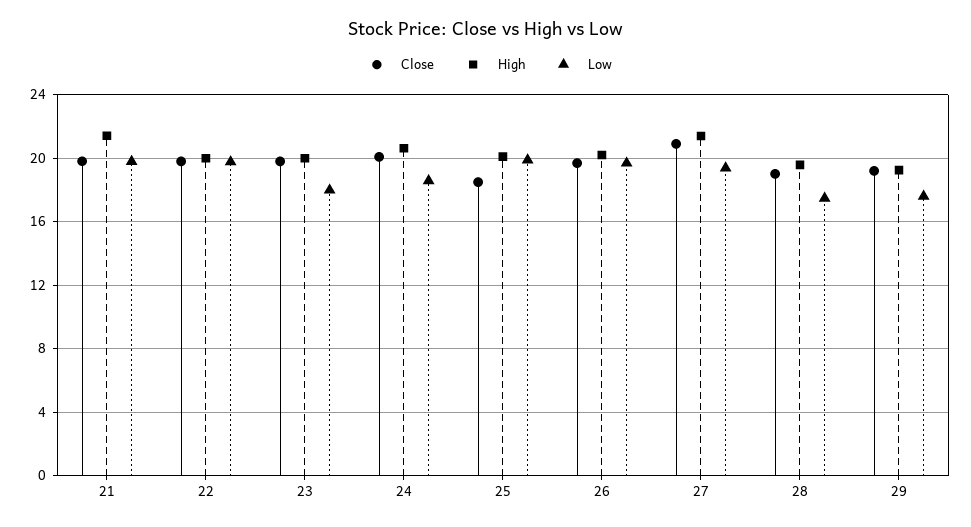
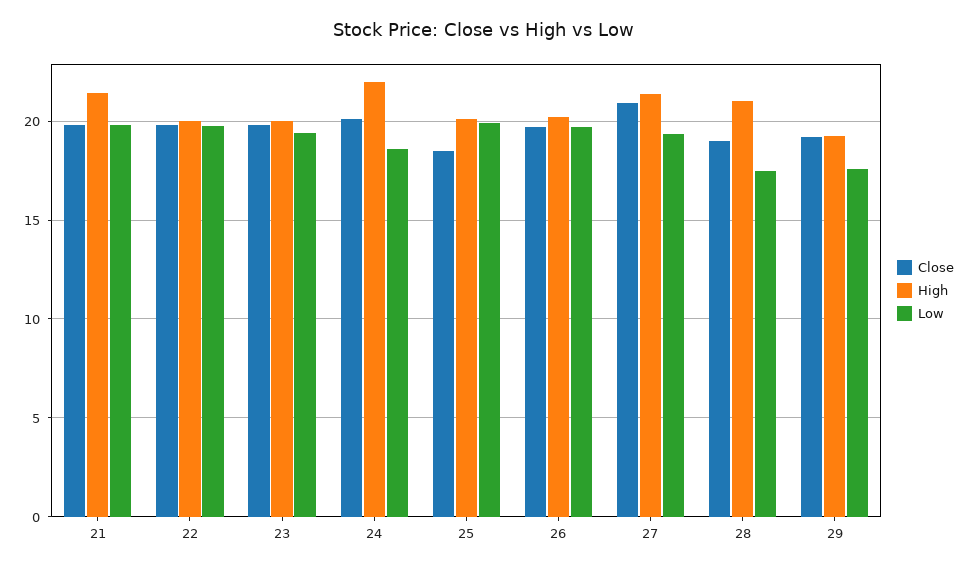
  {
    "Close": {
      "21": 20,
      "22": 20,
      "23": 20,
      "24": 20,
      "25": 18.5,
      "26": 19.5,
      "27": 21,
      "28": 19,
      "29": 19
    },
    "High": {
      "21": 21.5,
      "22": 20,
      "23": 20,
-     "24": 20.5,
+     "24": 22,
      "25": 20,
      "26": 20,
      "27": 21.5,
-     "28": 19.5,
+     "28": 21,
      "29": 19.5
    },
    "Low": {
      "21": 20,
      "22": 20,
-     "23": 18,
+     "23": 19.5,
      "24": 18.5,
      "25": 20,
      "26": 19.5,
      "27": 19.5,
      "28": 17.5,
      "29": 17.5
    }
  }

